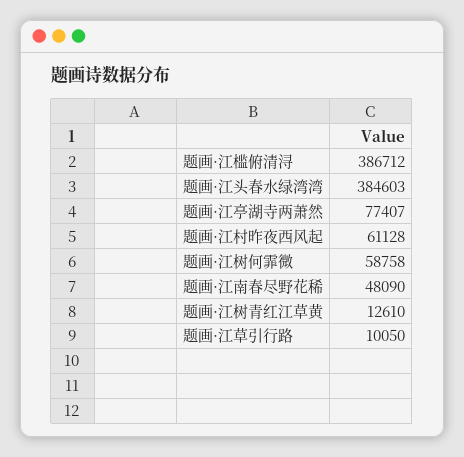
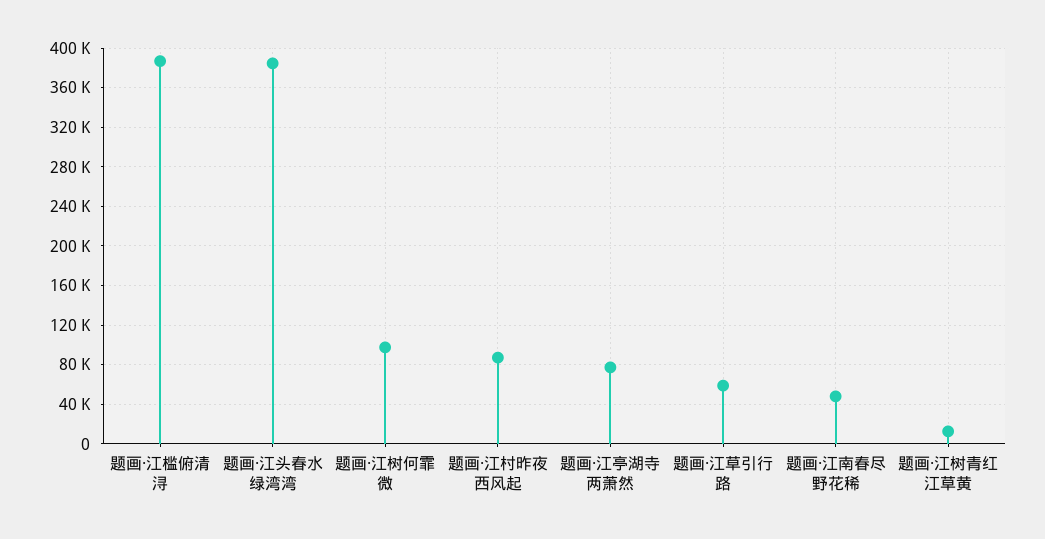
  {
    "题画·江槛俯清浔": 386712,
    "题画·江头春水绿湾湾": 384603,
    "题画·江亭湖寺两萧然": 77407,
-   "题画·江村昨夜西风起": 61128,
+   "题画·江村昨夜西风起": 90000,
-   "题画·江树何霏微": 58758,
+   "题画·江树何霏微": 100000,
    "题画·江南春尽野花稀": 48090,
    "题画·江树青红江草黄": 12610,
-   "题画·江草引行路": 10050
+   "题画·江草引行路": 60000
  }

